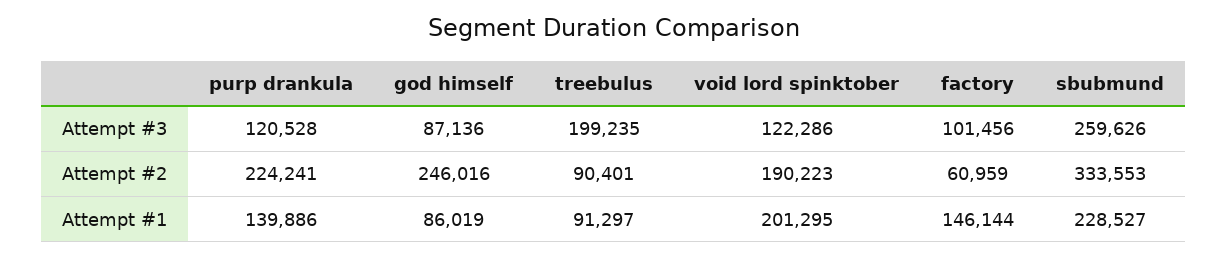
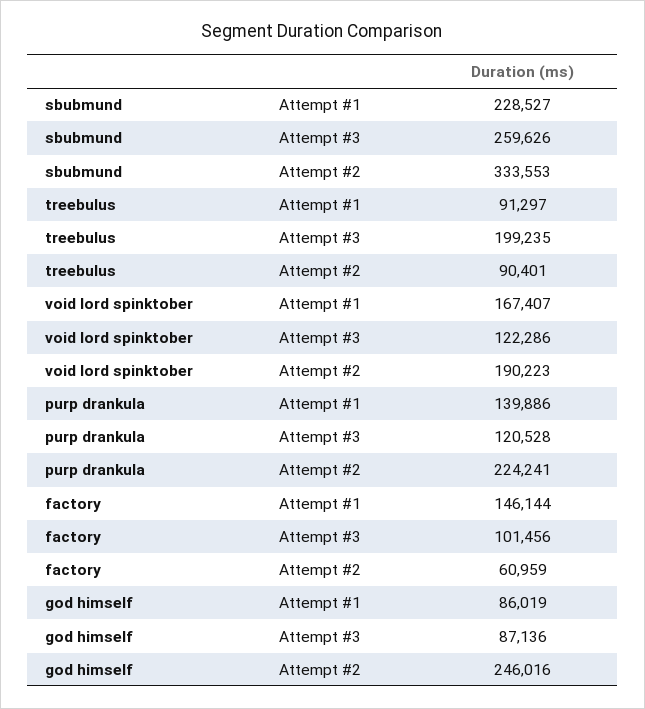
  {
    "purp drankula": {
      "Attempt #3": 120528,
      "Attempt #2": 224241,
      "Attempt #1": 139886
    },
    "god himself": {
      "Attempt #3": 87136,
      "Attempt #2": 246016,
      "Attempt #1": 86019
    },
    "treebulus": {
      "Attempt #3": 199235,
      "Attempt #2": 90401,
      "Attempt #1": 91297
    },
    "void lord spinktober": {
      "Attempt #3": 122286,
      "Attempt #2": 190223,
-     "Attempt #1": 201295
+     "Attempt #1": 167407
    },
    "factory": {
      "Attempt #3": 101456,
      "Attempt #2": 60959,
      "Attempt #1": 146144
    },
    "sbubmund": {
      "Attempt #3": 259626,
      "Attempt #2": 333553,
      "Attempt #1": 228527
    }
  }

